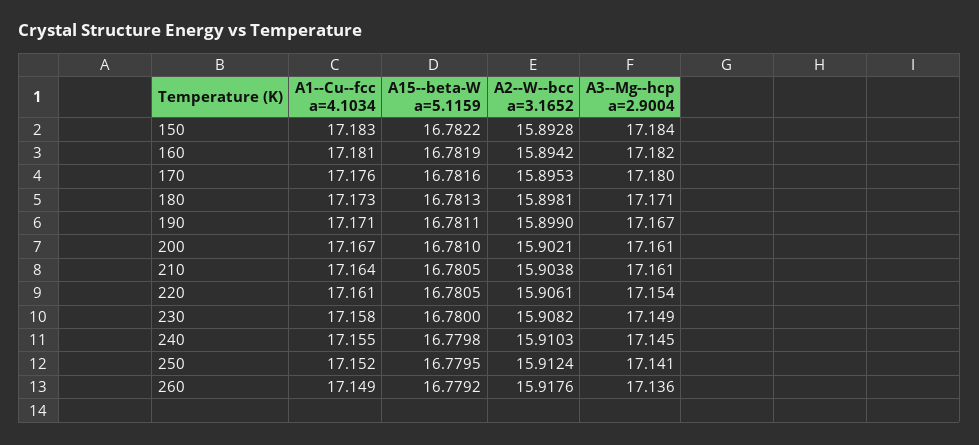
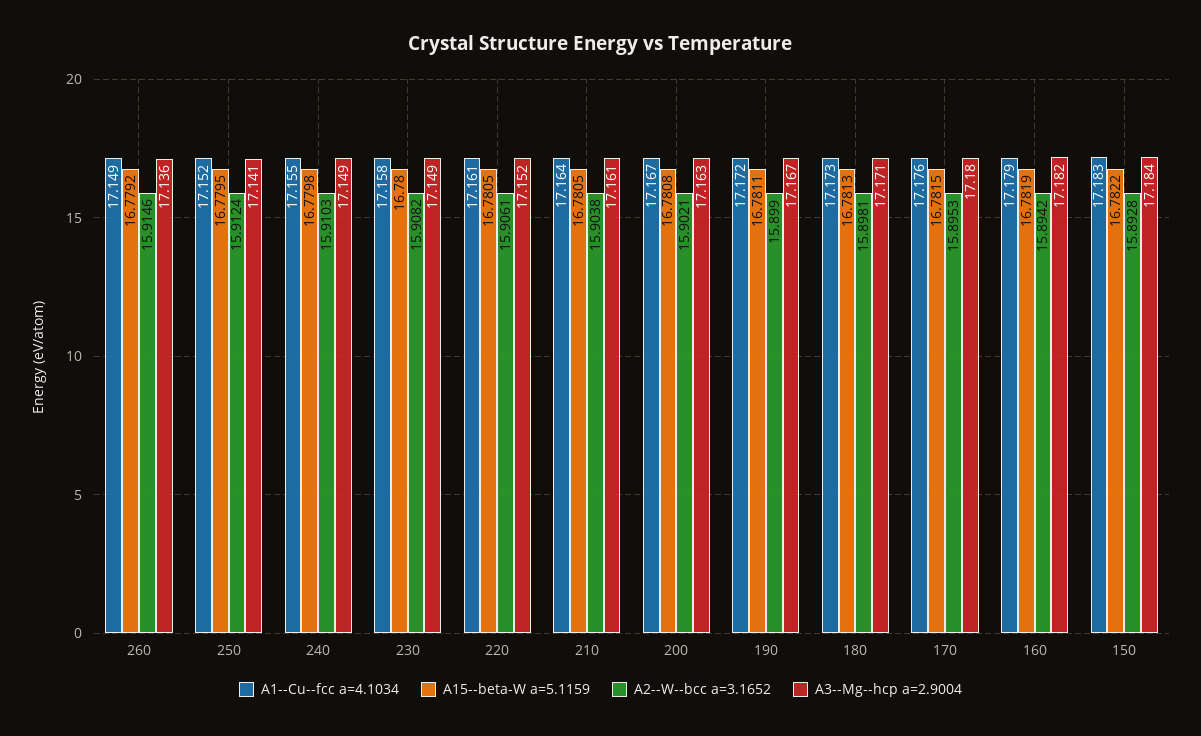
  {
    "A1--Cu--fcc a=4.1034": {
      "150": 17.183,
-     "160": 17.181,
+     "160": 17.179,
      "170": 17.176,
      "180": 17.173,
-     "190": 17.171,
+     "190": 17.172,
      "200": 17.167,
      "210": 17.164,
      "220": 17.161,
      "230": 17.158,
      "240": 17.155,
      "250": 17.152,
      "260": 17.149
    },
    "A15--beta-W a=5.1159": {
      "150": 16.7822,
      "160": 16.7819,
-     "170": 16.7816,
+     "170": 16.7815,
      "180": 16.7813,
      "190": 16.7811,
-     "200": 16.781,
+     "200": 16.7808,
      "210": 16.7805,
      "220": 16.7805,
      "230": 16.78,
      "240": 16.7798,
      "250": 16.7795,
      "260": 16.7792
    },
    "A2--W--bcc a=3.1652": {
      "150": 15.8928,
      "160": 15.8942,
      "170": 15.8953,
      "180": 15.8981,
      "190": 15.899,
      "200": 15.9021,
      "210": 15.9038,
      "220": 15.9061,
      "230": 15.9082,
      "240": 15.9103,
      "250": 15.9124,
-     "260": 15.9176
+     "260": 15.9146
    },
    "A3--Mg--hcp a=2.9004": {
      "150": 17.184,
      "160": 17.182,
      "170": 17.18,
      "180": 17.171,
      "190": 17.167,
-     "200": 17.161,
+     "200": 17.163,
      "210": 17.161,
-     "220": 17.154,
+     "220": 17.152,
      "230": 17.149,
-     "240": 17.145,
+     "240": 17.149,
      "250": 17.141,
      "260": 17.136
    }
  }

